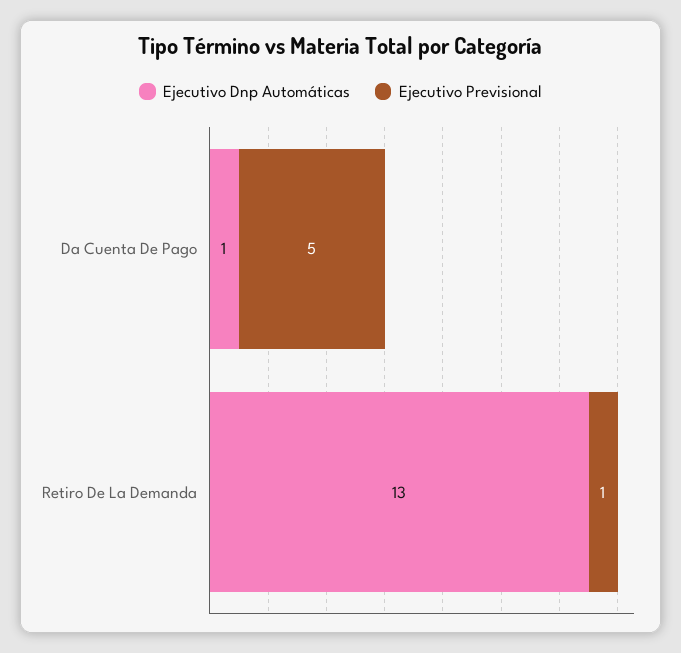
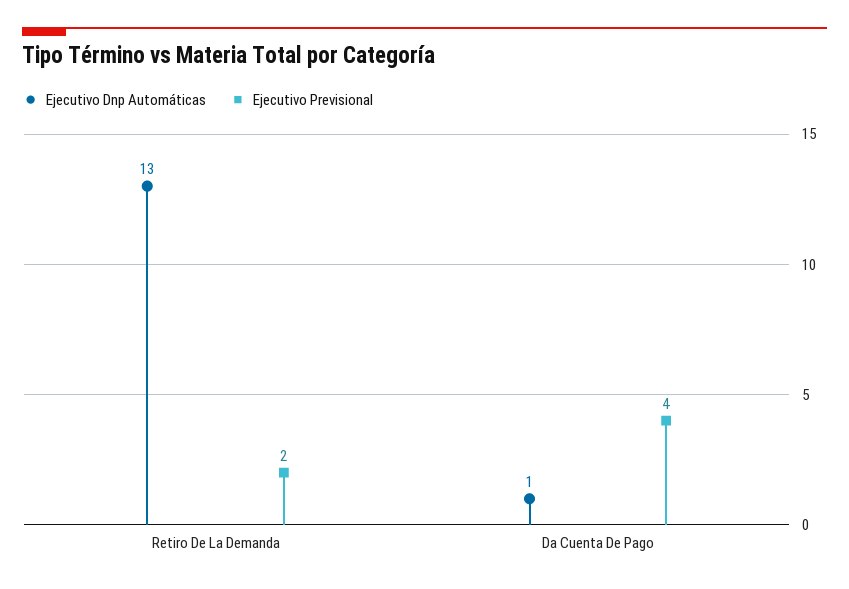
  {
    "Ejecutivo Dnp Automáticas": {
      "Da Cuenta De Pago": 1,
      "Retiro De La Demanda": 13
    },
    "Ejecutivo Previsional": {
-     "Da Cuenta De Pago": 5,
+     "Da Cuenta De Pago": 4,
-     "Retiro De La Demanda": 1
+     "Retiro De La Demanda": 2
    }
  }

